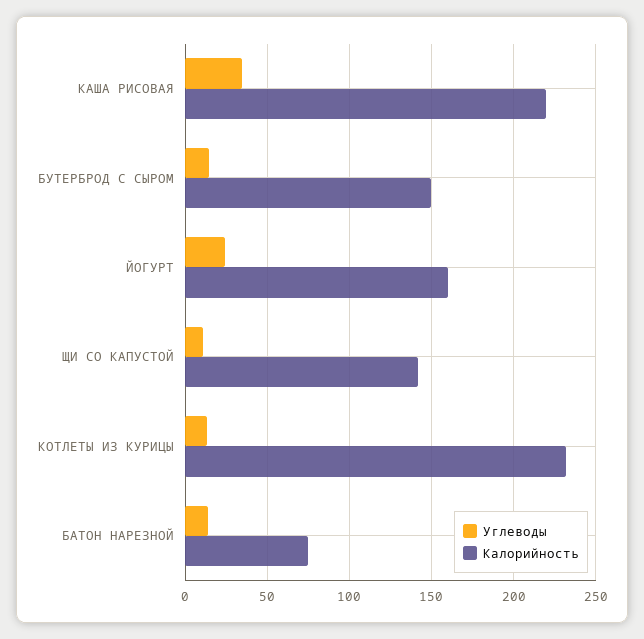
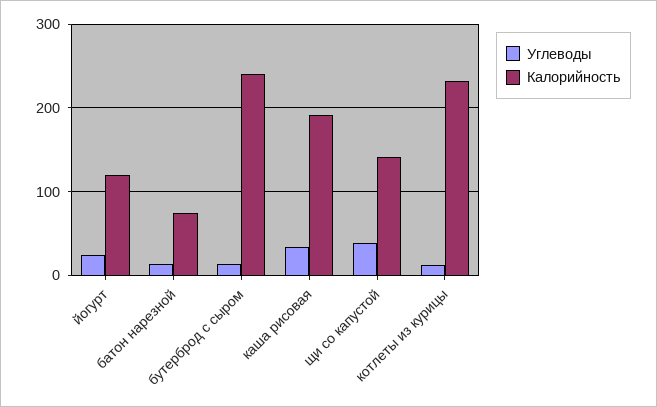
  {
    "Углеводы": {
      "КАША РИСОВАЯ": 35,
      "БУТЕРБРОД С СЫРОМ": 15,
      "ЙОГУРТ": 25,
-     "ЩИ СО КАПУСТОЙ": 10,
+     "ЩИ СО КАПУСТОЙ": 40,
      "КОТЛЕТЫ ИЗ КУРИЦЫ": 15,
      "БАТОН НАРЕЗНОЙ": 15
    },
    "Калорийность": {
-     "КАША РИСОВАЯ": 220,
+     "КАША РИСОВАЯ": 190,
-     "БУТЕРБРОД С СЫРОМ": 150,
+     "БУТЕРБРОД С СЫРОМ": 240,
-     "ЙОГУРТ": 160,
+     "ЙОГУРТ": 120,
      "ЩИ СО КАПУСТОЙ": 140,
      "КОТЛЕТЫ ИЗ КУРИЦЫ": 230,
      "БАТОН НАРЕЗНОЙ": 75
    }
  }

